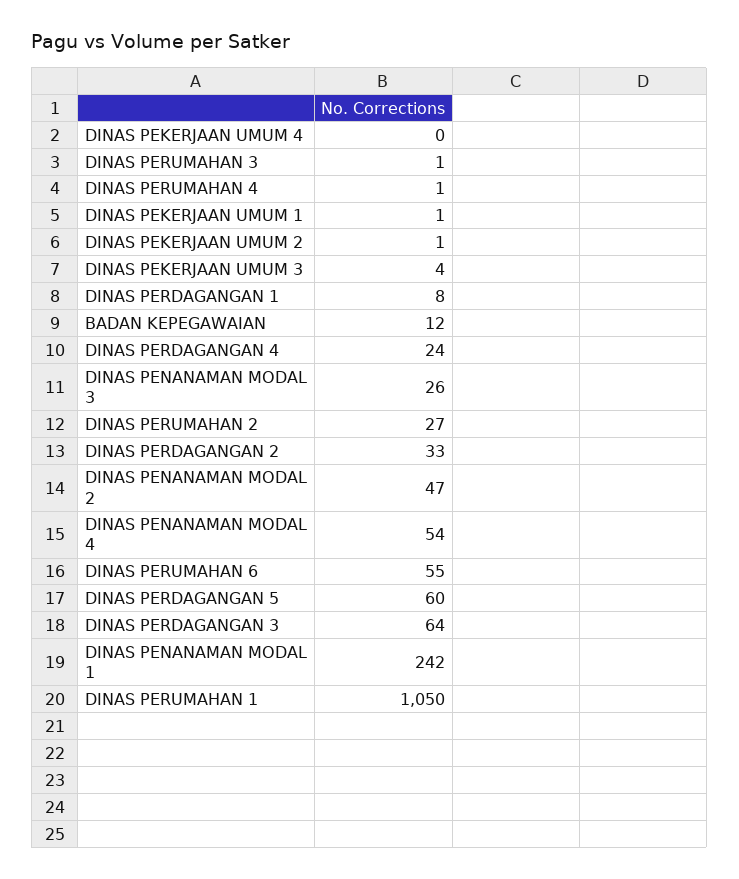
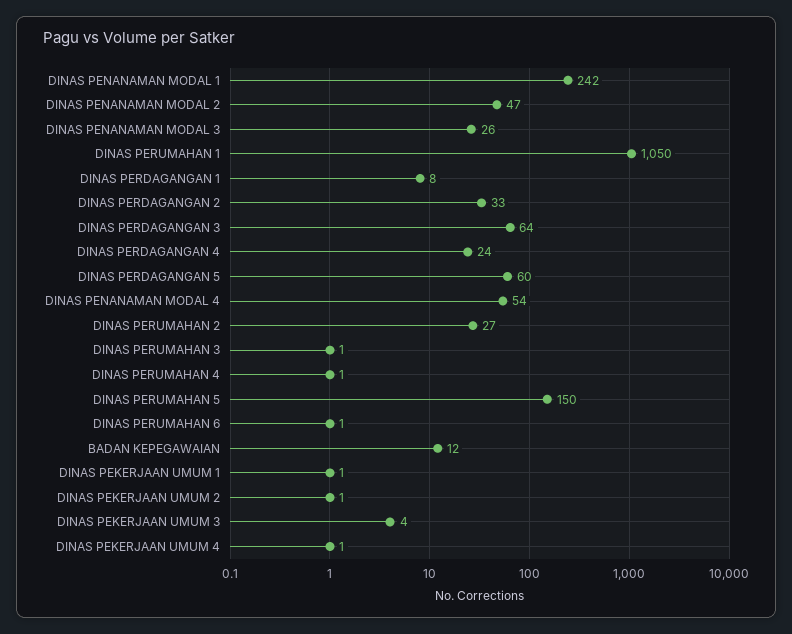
  {
-   "DINAS PEKERJAAN UMUM 4": 0,
+   "DINAS PEKERJAAN UMUM 4": 1,
    "DINAS PERUMAHAN 3": 1,
    "DINAS PERUMAHAN 4": 1,
    "DINAS PEKERJAAN UMUM 1": 1,
    "DINAS PEKERJAAN UMUM 2": 1,
    "DINAS PEKERJAAN UMUM 3": 4,
    "DINAS PERDAGANGAN 1": 8,
    "BADAN KEPEGAWAIAN": 12,
    "DINAS PERDAGANGAN 4": 24,
    "DINAS PENANAMAN MODAL 3": 26,
    "DINAS PERUMAHAN 2": 27,
    "DINAS PERDAGANGAN 2": 33,
    "DINAS PENANAMAN MODAL 2": 47,
    "DINAS PENANAMAN MODAL 4": 54,
-   "DINAS PERUMAHAN 6": 55,
+   "DINAS PERUMAHAN 6": 1,
    "DINAS PERDAGANGAN 5": 60,
    "DINAS PERDAGANGAN 3": 64,
    "DINAS PENANAMAN MODAL 1": 242,
-   "DINAS PERUMAHAN 1": 1050
+   "DINAS PERUMAHAN 1": 1050,
+   "DINAS PERUMAHAN 5": 150
  }

